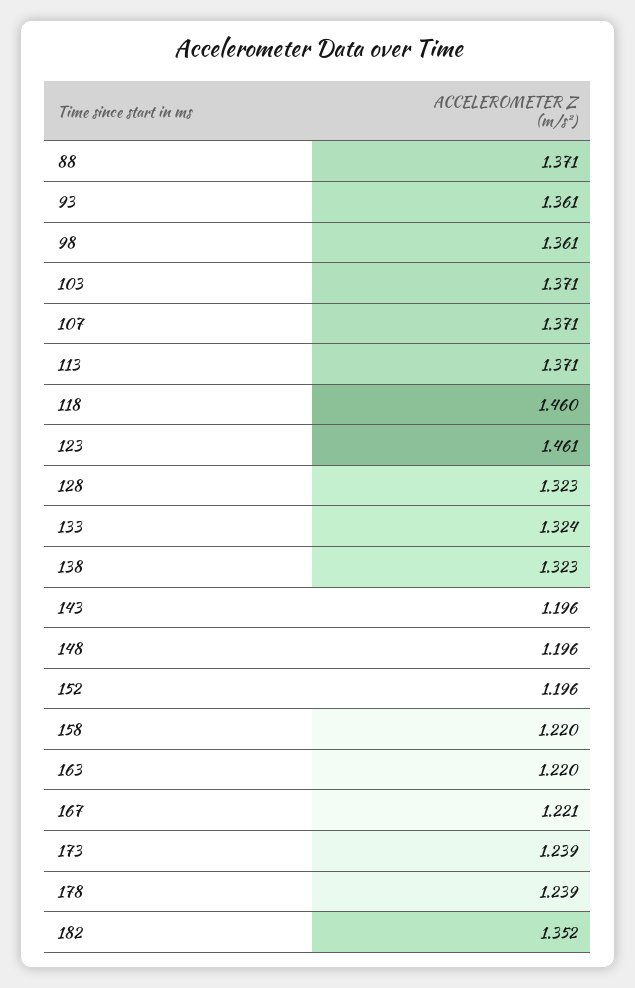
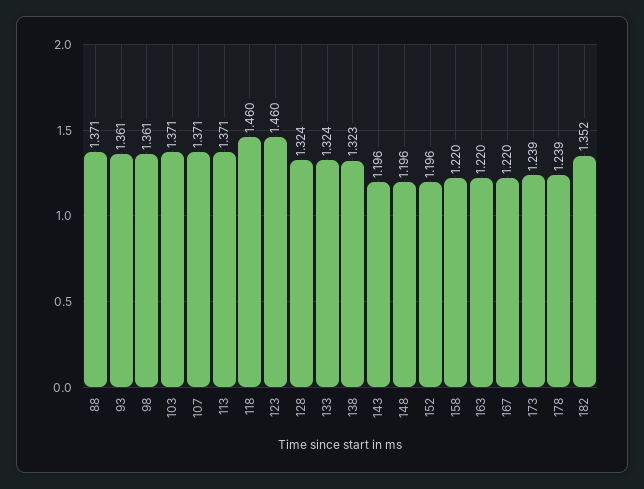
  {
    "88": 1.371,
    "93": 1.361,
    "98": 1.361,
    "103": 1.371,
    "107": 1.371,
    "113": 1.371,
    "118": 1.46,
-   "123": 1.461,
+   "123": 1.46,
-   "128": 1.323,
+   "128": 1.324,
    "133": 1.324,
    "138": 1.323,
    "143": 1.196,
    "148": 1.196,
    "152": 1.196,
    "158": 1.22,
    "163": 1.22,
-   "167": 1.221,
+   "167": 1.22,
    "173": 1.239,
    "178": 1.239,
    "182": 1.352
  }

